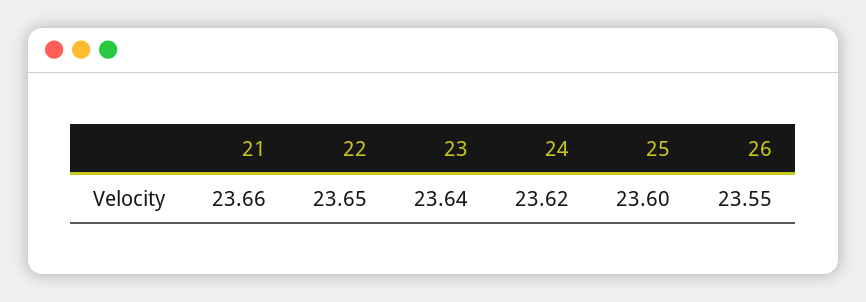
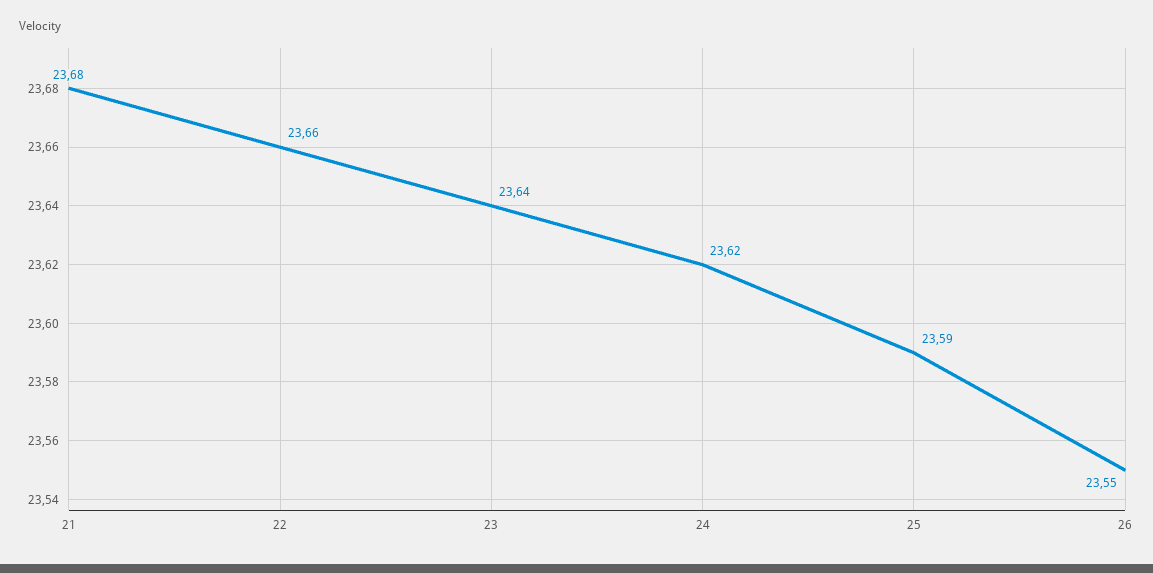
  {
-   "21": 23.66,
+   "21": 23.68,
-   "22": 23.65,
+   "22": 23.66,
    "23": 23.64,
    "24": 23.62,
-   "25": 23.6,
+   "25": 23.59,
    "26": 23.55
  }

